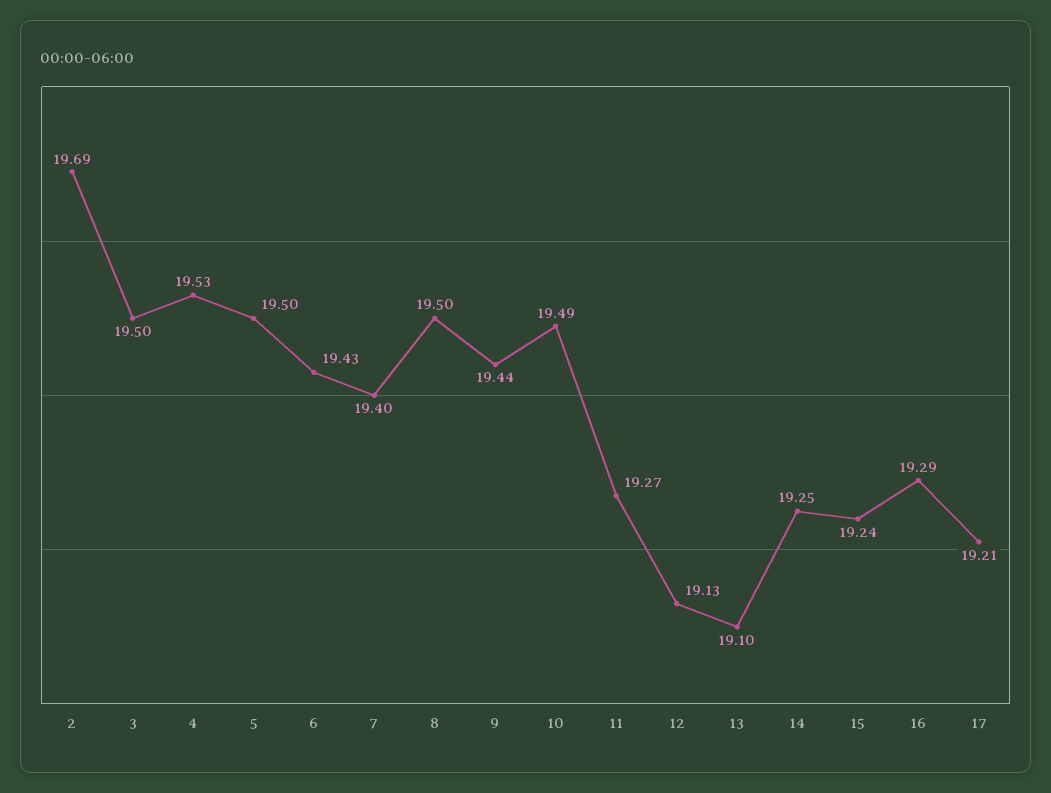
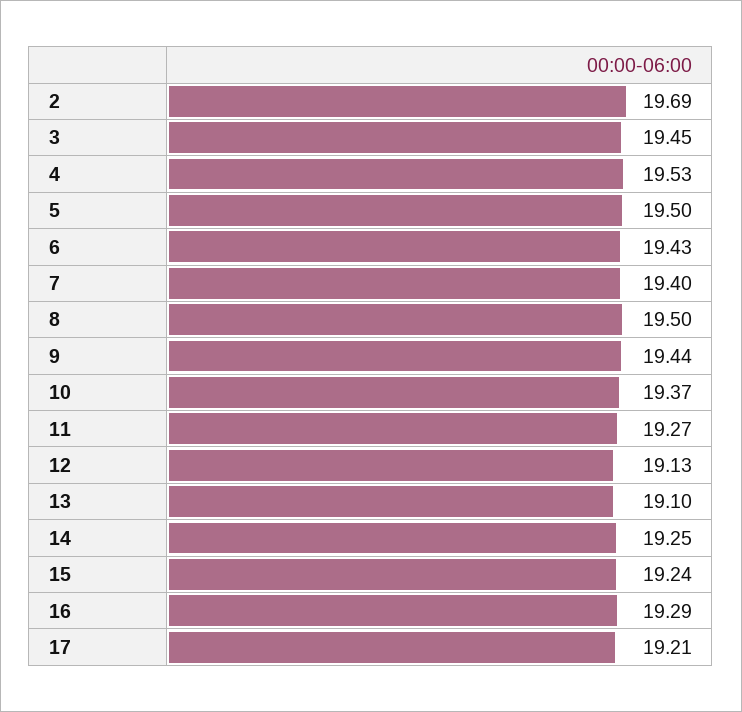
  {
    "2": 19.69,
-   "3": 19.5,
+   "3": 19.45,
    "4": 19.53,
    "5": 19.5,
    "6": 19.43,
    "7": 19.4,
    "8": 19.5,
    "9": 19.44,
-   "10": 19.49,
+   "10": 19.37,
    "11": 19.27,
    "12": 19.13,
    "13": 19.1,
    "14": 19.25,
    "15": 19.24,
    "16": 19.29,
    "17": 19.21
  }

